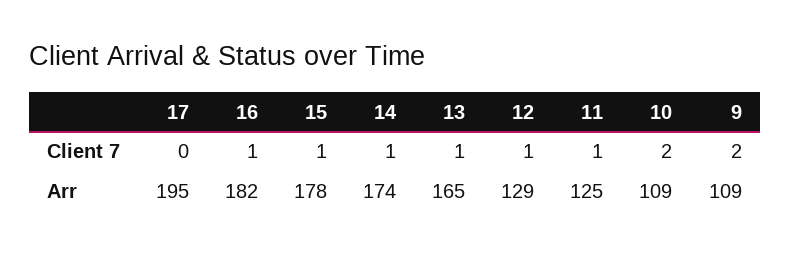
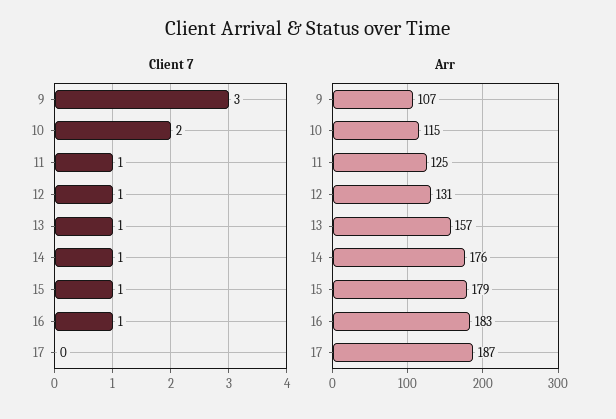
  {
    "Client 7": {
      "17": 0,
      "16": 1,
      "15": 1,
      "14": 1,
      "13": 1,
      "12": 1,
      "11": 1,
      "10": 2,
-     "9": 2
+     "9": 3
    },
    "Arr": {
-     "17": 195,
+     "17": 187,
-     "16": 182,
+     "16": 183,
-     "15": 178,
+     "15": 179,
-     "14": 174,
+     "14": 176,
-     "13": 165,
+     "13": 157,
-     "12": 129,
+     "12": 131,
      "11": 125,
-     "10": 109,
+     "10": 115,
-     "9": 109
+     "9": 107
    }
  }

